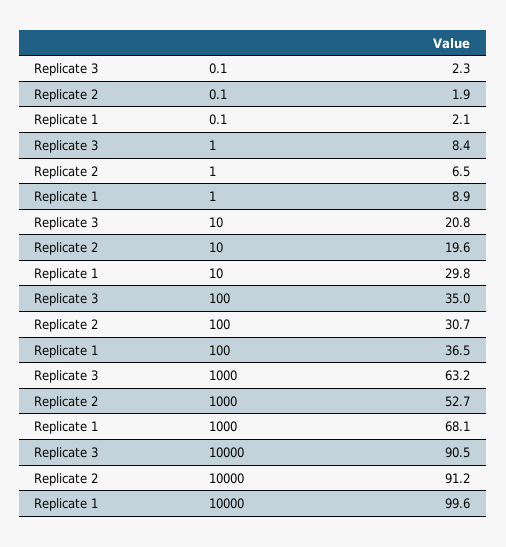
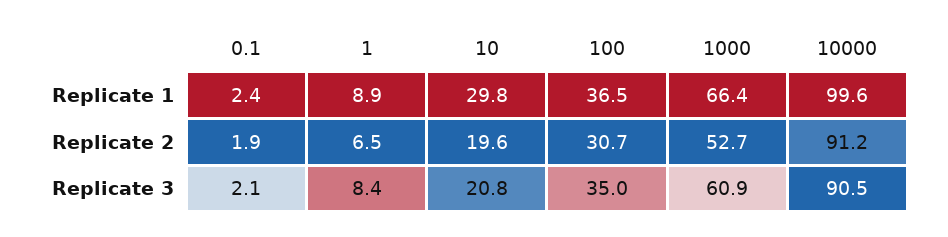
  {
    "Replicate 3": {
-     "0.1": 2.3,
+     "0.1": 2.1,
      "1": 8.4,
      "10": 20.8,
      "100": 35,
-     "1000": 63.2,
+     "1000": 60.9,
      "10000": 90.5
    },
    "Replicate 2": {
      "0.1": 1.9,
      "1": 6.5,
      "10": 19.6,
      "100": 30.7,
      "1000": 52.7,
      "10000": 91.2
    },
    "Replicate 1": {
-     "0.1": 2.1,
+     "0.1": 2.4,
      "1": 8.9,
      "10": 29.8,
      "100": 36.5,
-     "1000": 68.1,
+     "1000": 66.4,
      "10000": 99.6
    }
  }

